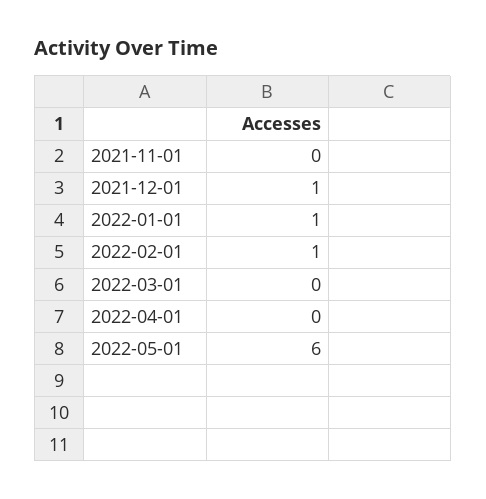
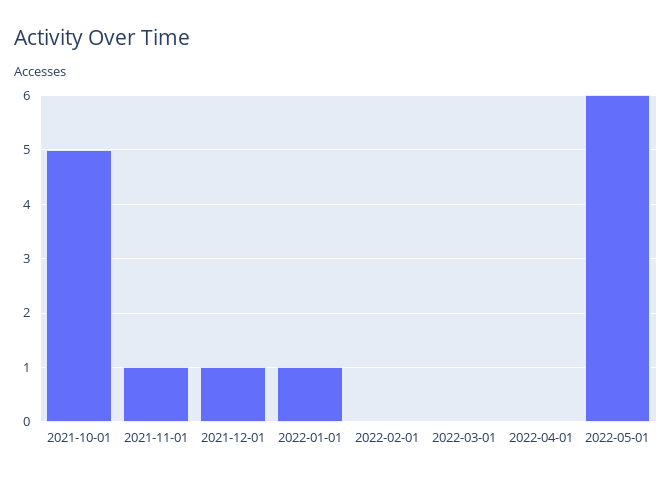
  {
-   "2021-11-01": 0,
+   "2021-11-01": 1,
    "2021-12-01": 1,
    "2022-01-01": 1,
-   "2022-02-01": 1,
+   "2022-02-01": 0,
    "2022-03-01": 0,
    "2022-04-01": 0,
-   "2022-05-01": 6
+   "2022-05-01": 6,
+   "2021-10-01": 5
  }

